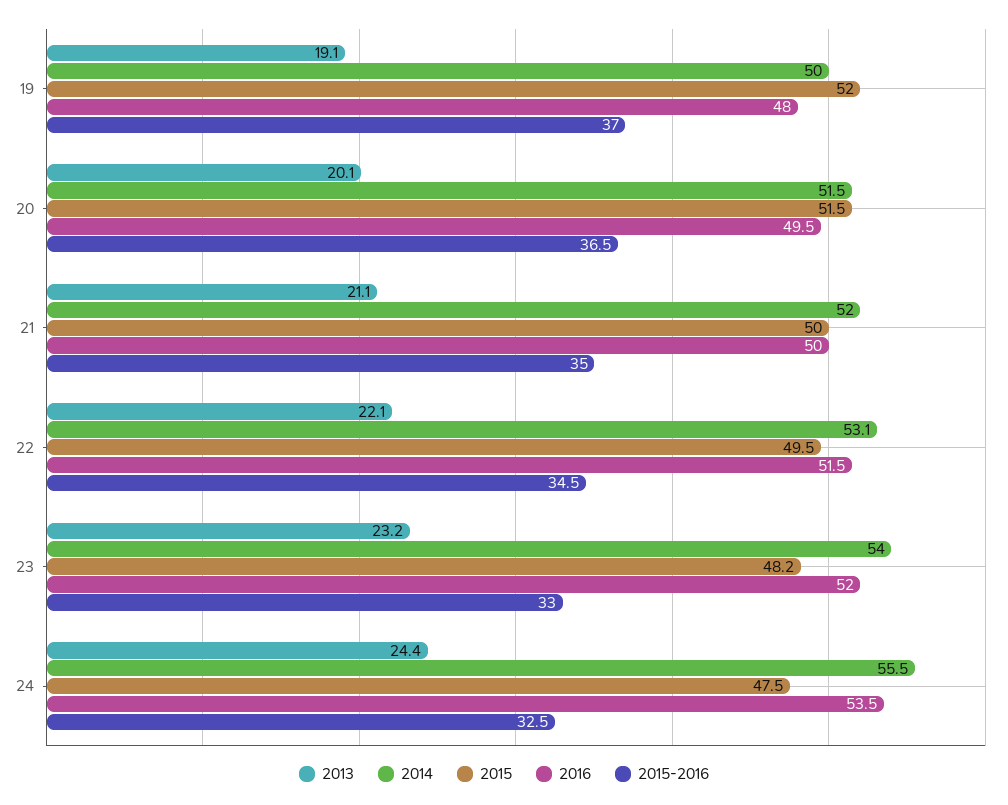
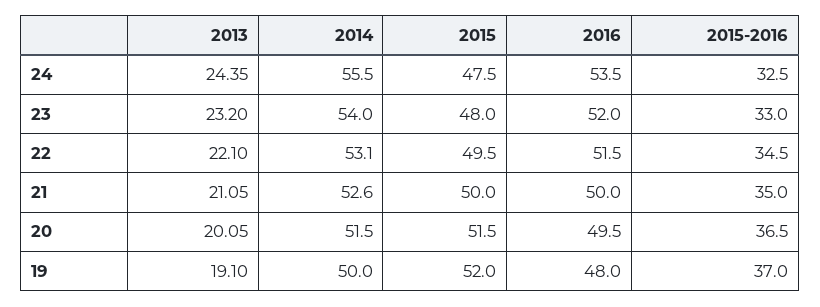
  {
    "2013": {
      "19": 19.1,
      "20": 20.05,
      "21": 21.05,
      "22": 22.1,
      "23": 23.2,
      "24": 24.35
    },
    "2014": {
      "19": 50,
      "20": 51.5,
-     "21": 52,
+     "21": 52.6,
      "22": 53.1,
      "23": 54,
      "24": 55.5
    },
    "2015": {
      "19": 52,
      "20": 51.5,
      "21": 50,
      "22": 49.5,
-     "23": 48.2,
+     "23": 48,
      "24": 47.5
    },
    "2016": {
      "19": 48,
      "20": 49.5,
      "21": 50,
      "22": 51.5,
      "23": 52,
      "24": 53.5
    },
    "2015-2016": {
      "19": 37,
      "20": 36.5,
      "21": 35,
      "22": 34.5,
      "23": 33,
      "24": 32.5
    }
  }

